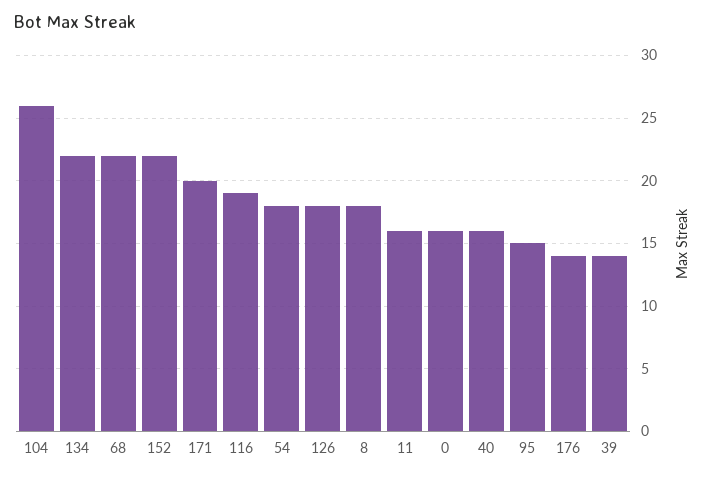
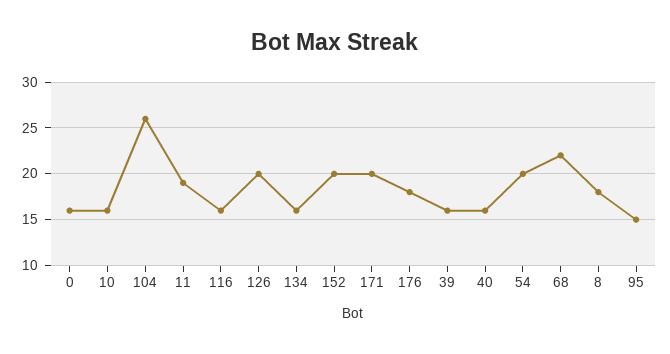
  {
    "104": 26,
-   "134": 22,
+   "134": 16,
    "68": 22,
-   "152": 22,
+   "152": 20,
    "171": 20,
-   "116": 19,
+   "116": 16,
-   "54": 18,
+   "54": 20,
-   "126": 18,
+   "126": 20,
    "8": 18,
-   "11": 16,
+   "11": 19,
    "0": 16,
    "40": 16,
    "95": 15,
-   "176": 14,
+   "176": 18,
-   "39": 14
+   "39": 16,
+   "10": 16
  }

